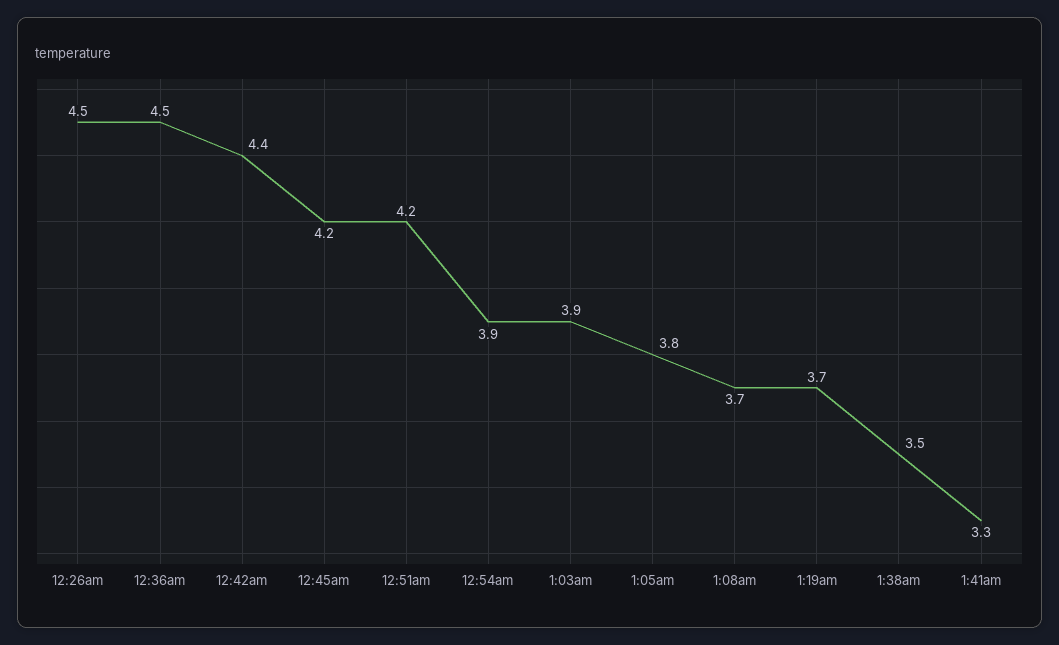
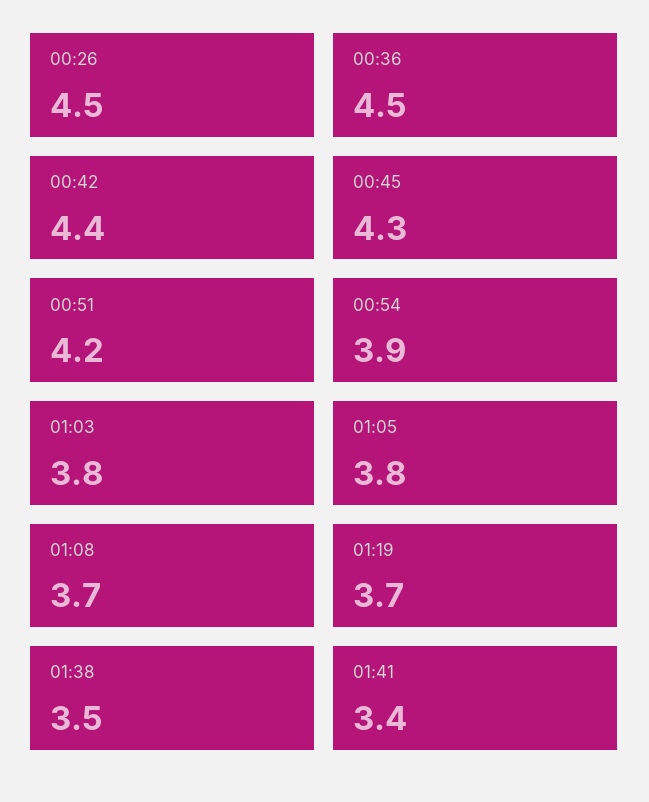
  {
    "12:26am": 4.5,
    "12:36am": 4.5,
    "12:42am": 4.4,
-   "12:45am": 4.2,
+   "12:45am": 4.3,
    "12:51am": 4.2,
    "12:54am": 3.9,
-   "1:03am": 3.9,
+   "1:03am": 3.8,
    "1:05am": 3.8,
    "1:08am": 3.7,
    "1:19am": 3.7,
    "1:38am": 3.5,
-   "1:41am": 3.3
+   "1:41am": 3.4
  }

